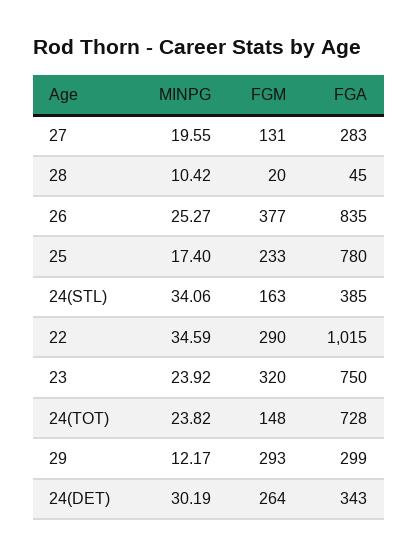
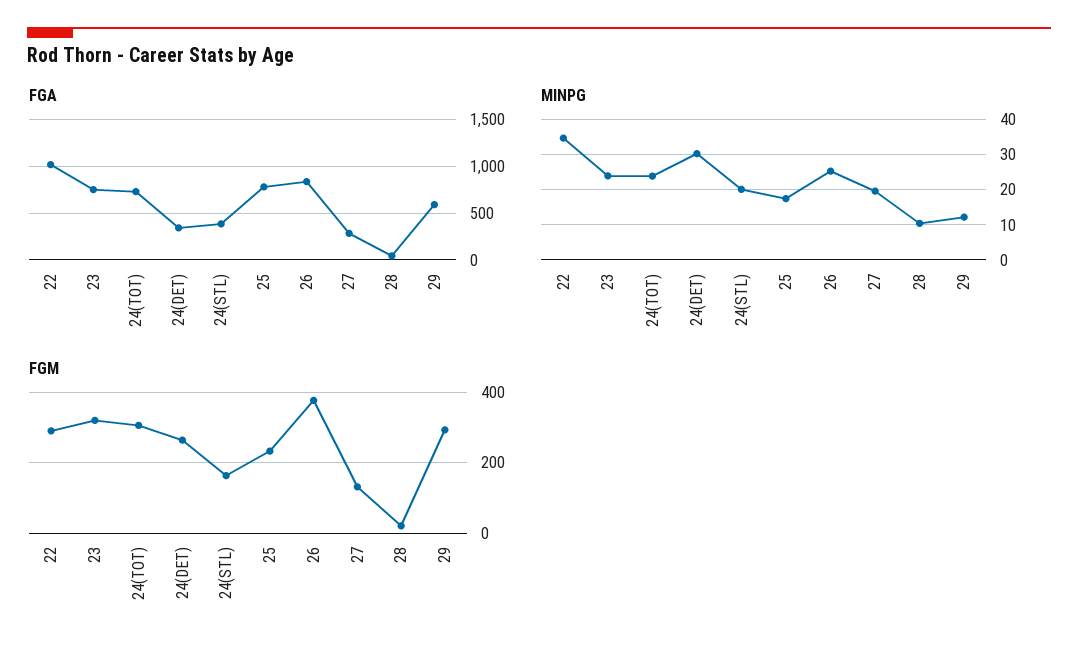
  {
    "MINPG": {
      "27": 19.55,
      "28": 10.42,
      "26": 25.27,
      "25": 17.4,
-     "24(STL)": 34.06,
+     "24(STL)": 20,
      "22": 34.59,
      "23": 23.92,
      "24(TOT)": 23.82,
      "29": 12.17,
      "24(DET)": 30.19
    },
    "FGM": {
      "27": 131,
      "28": 20,
      "26": 377,
      "25": 233,
      "24(STL)": 163,
      "22": 290,
      "23": 320,
-     "24(TOT)": 148,
+     "24(TOT)": 300,
      "29": 293,
      "24(DET)": 264
    },
    "FGA": {
      "27": 283,
      "28": 45,
      "26": 835,
      "25": 780,
      "24(STL)": 385,
      "22": 1015,
      "23": 750,
      "24(TOT)": 728,
-     "29": 299,
+     "29": 600,
      "24(DET)": 343
    }
  }

